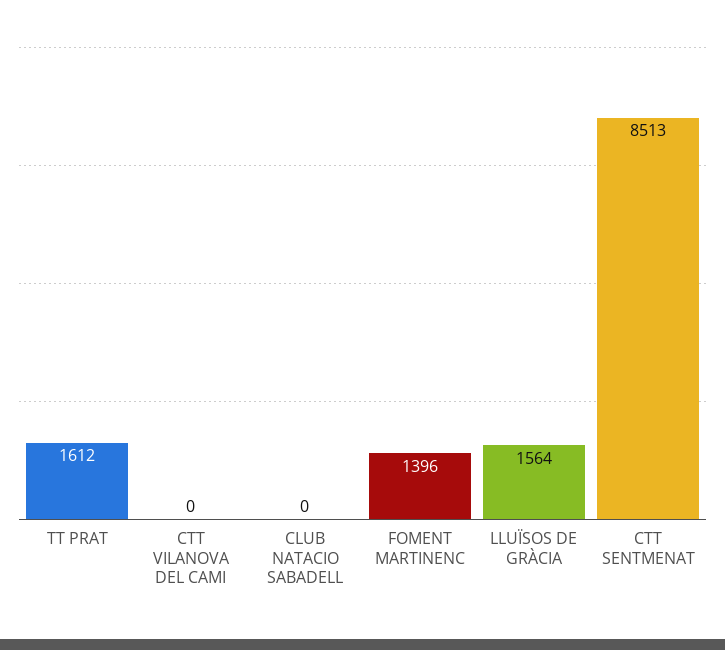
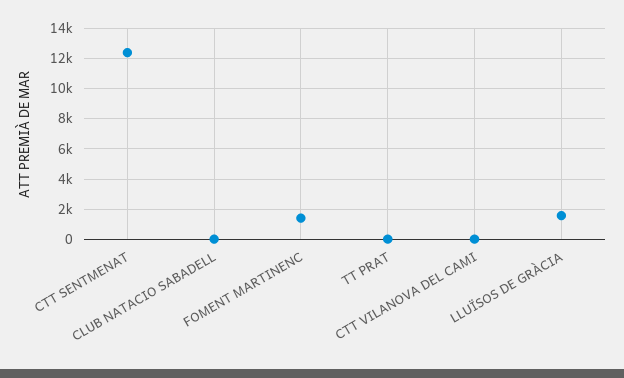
  {
-   "TT PRAT": 1612,
+   "TT PRAT": 0,
    "CTT VILANOVA DEL CAMI": 0,
    "CLUB NATACIO SABADELL": 0,
    "FOMENT MARTINENC": 1396,
    "LLUÏSOS DE GRÀCIA": 1564,
-   "CTT SENTMENAT": 8513
+   "CTT SENTMENAT": 12500
  }

